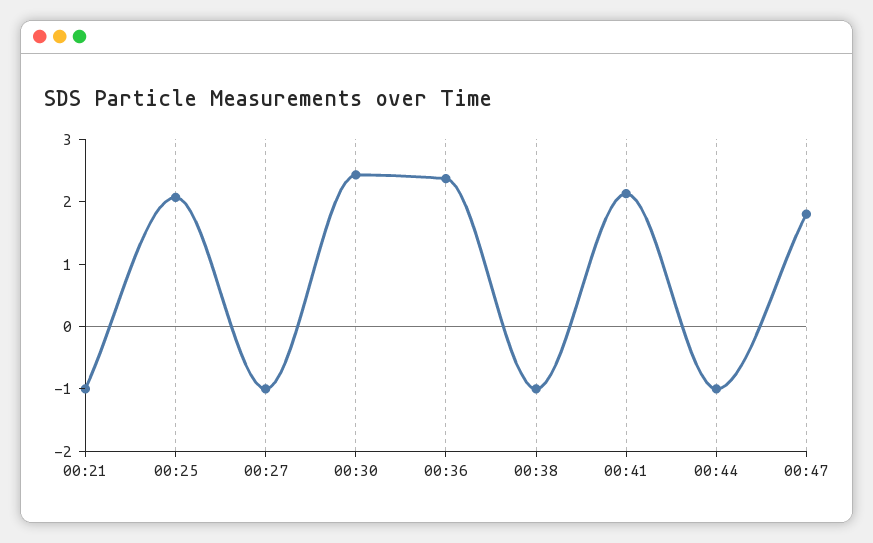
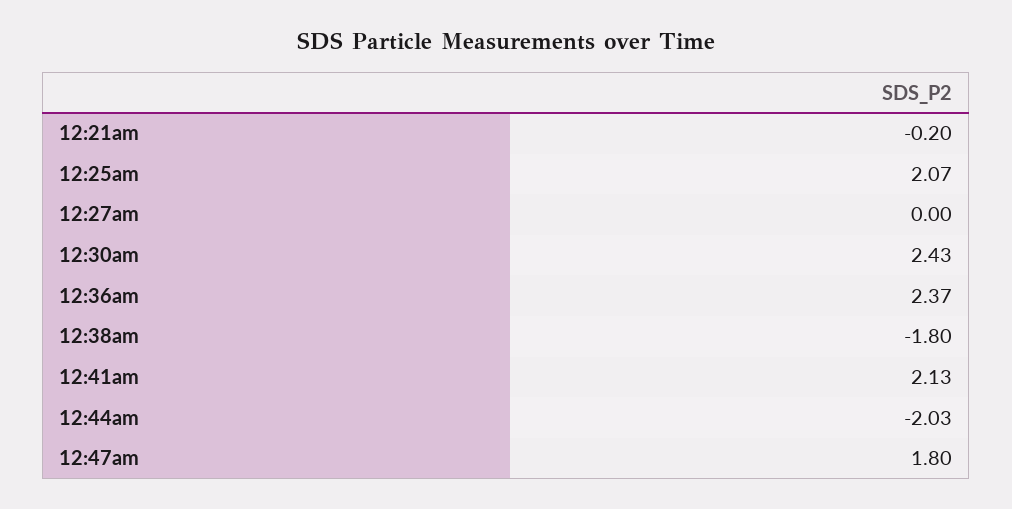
  {
-   "00:21": -1,
+   "00:21": -0.2,
    "00:25": 2.07,
-   "00:27": -1,
+   "00:27": 0,
    "00:30": 2.43,
    "00:36": 2.37,
-   "00:38": -1,
+   "00:38": -1.8,
    "00:41": 2.13,
-   "00:44": -1,
+   "00:44": -2.03,
    "00:47": 1.8
  }

